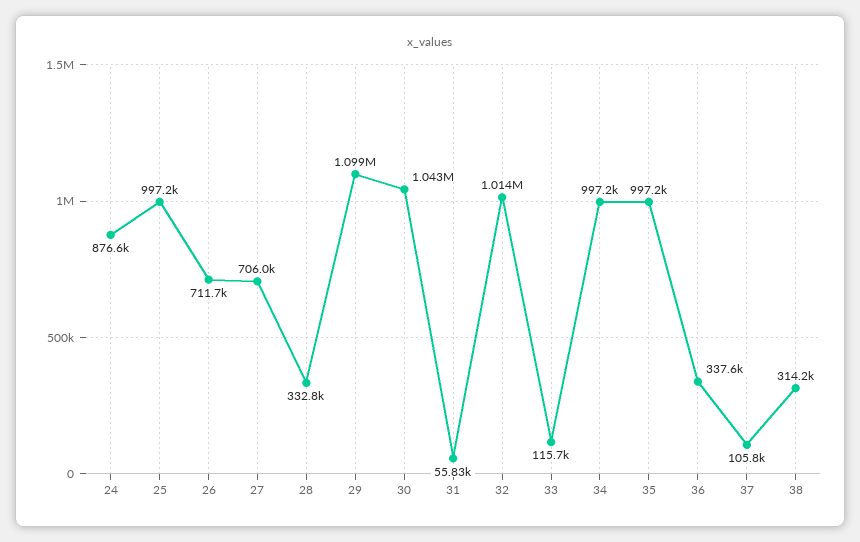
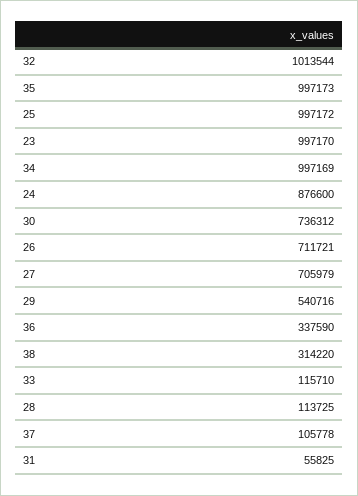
  {
    "24": 876600,
    "25": 997172,
    "26": 711721,
    "27": 705979,
-   "28": 332800,
+   "28": 113725,
-   "29": 1099000,
+   "29": 540716,
-   "30": 1043000,
+   "30": 736312,
    "31": 55825,
    "32": 1013544,
    "33": 115710,
    "34": 997169,
    "35": 997173,
    "36": 337590,
    "37": 105778,
-   "38": 314220
+   "38": 314220,
+   "23": 997170
  }

